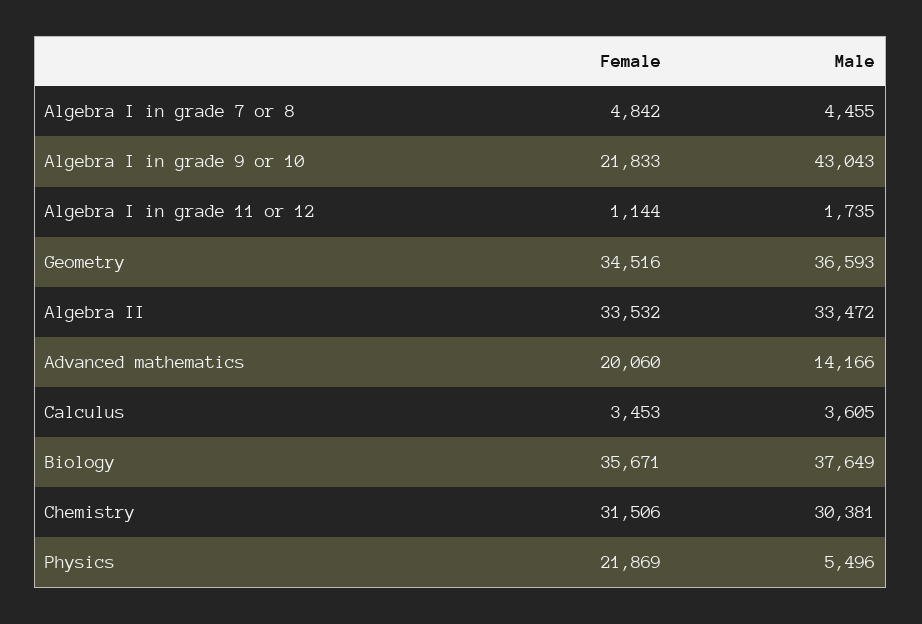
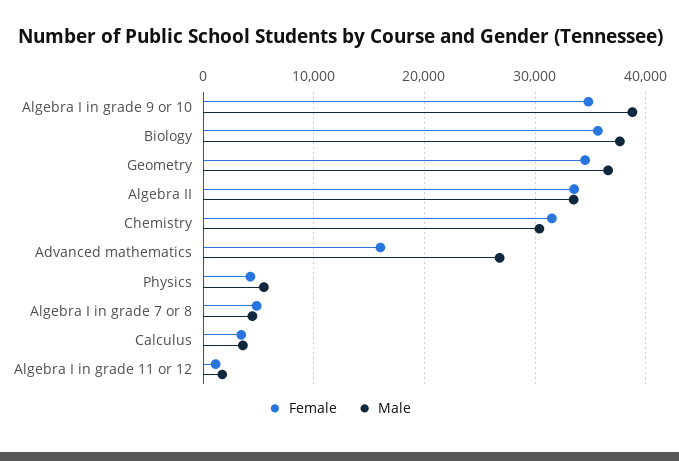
  {
    "Female": {
      "Algebra I in grade 7 or 8": 4842,
-     "Algebra I in grade 9 or 10": 21833,
+     "Algebra I in grade 9 or 10": 35000,
      "Algebra I in grade 11 or 12": 1144,
      "Geometry": 34516,
      "Algebra II": 33532,
-     "Advanced mathematics": 20060,
+     "Advanced mathematics": 16000,
      "Calculus": 3453,
      "Biology": 35671,
      "Chemistry": 31506,
-     "Physics": 21869
+     "Physics": 4000
    },
    "Male": {
      "Algebra I in grade 7 or 8": 4455,
-     "Algebra I in grade 9 or 10": 43043,
+     "Algebra I in grade 9 or 10": 39000,
      "Algebra I in grade 11 or 12": 1735,
      "Geometry": 36593,
      "Algebra II": 33472,
-     "Advanced mathematics": 14166,
+     "Advanced mathematics": 27000,
      "Calculus": 3605,
      "Biology": 37649,
      "Chemistry": 30381,
      "Physics": 5496
    }
  }

